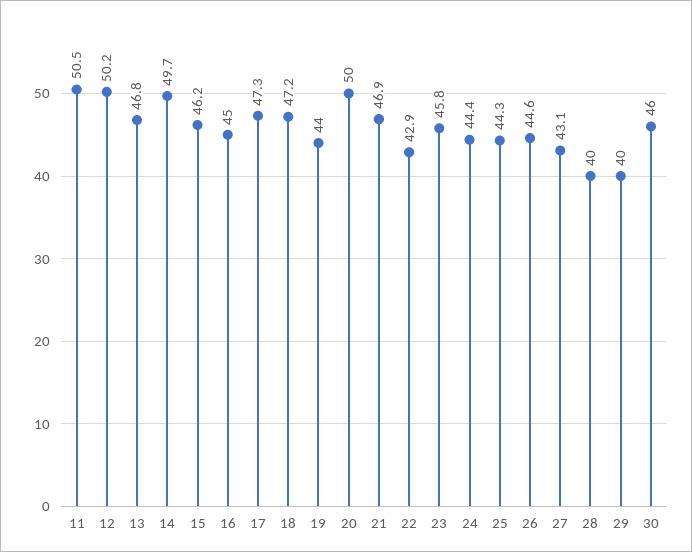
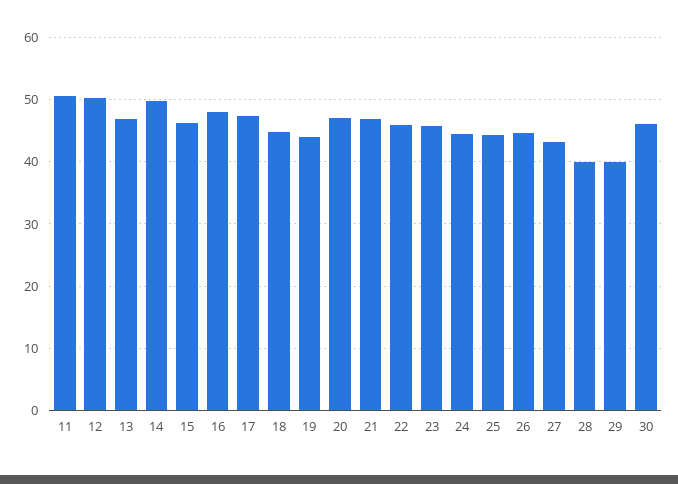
  {
    "11": 50.5,
    "12": 50.2,
    "13": 46.8,
    "14": 49.7,
    "15": 46.2,
-   "16": 45,
+   "16": 48,
    "17": 47.3,
-   "18": 47.2,
+   "18": 45,
    "19": 44,
-   "20": 50,
+   "20": 47,
    "21": 46.9,
-   "22": 42.9,
+   "22": 46,
    "23": 45.8,
    "24": 44.4,
    "25": 44.3,
    "26": 44.6,
    "27": 43.1,
    "28": 40,
    "29": 40,
    "30": 46
  }

